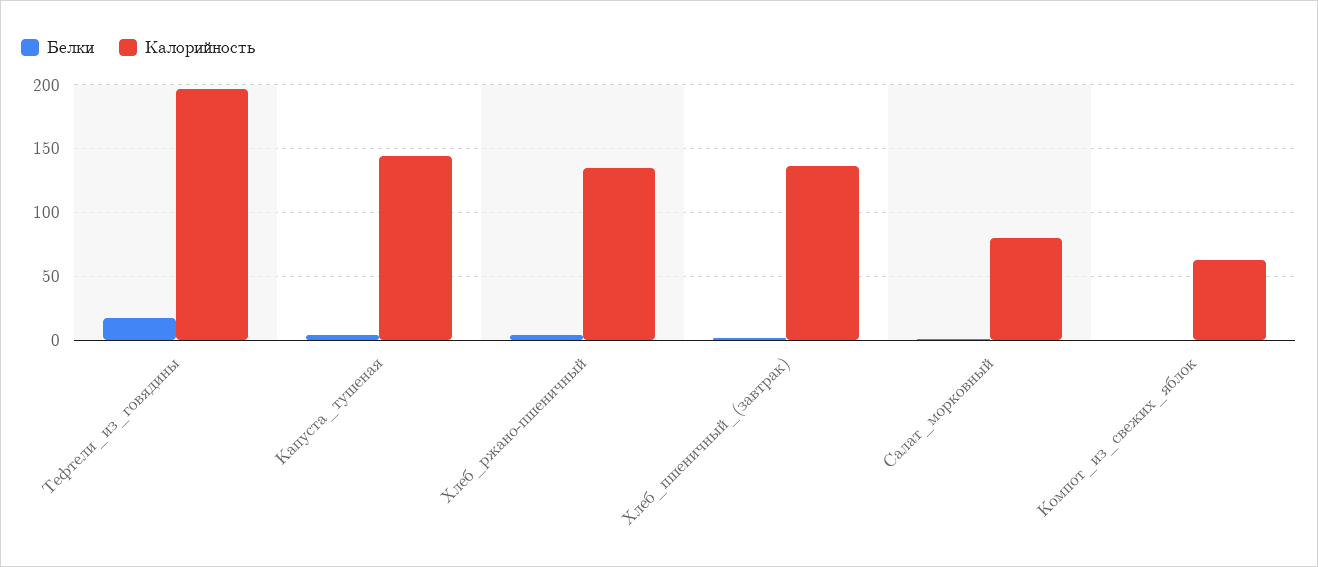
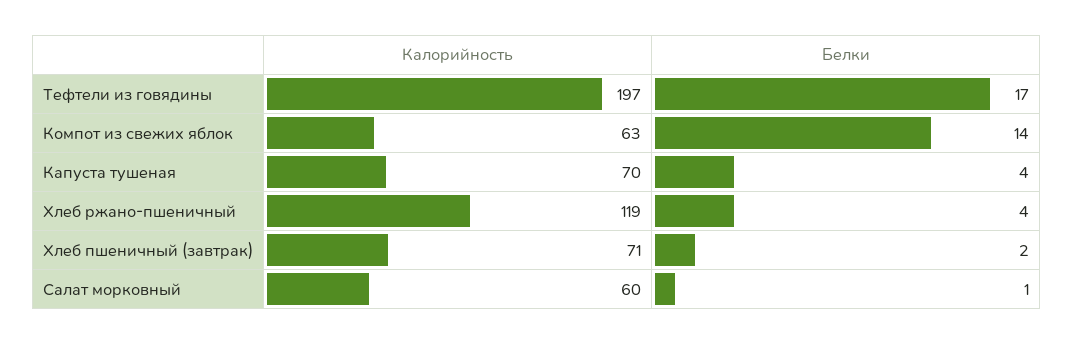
  {
    "Белки": {
      "Тефтели_из_говядины": 17,
      "Капуста_тушеная": 4,
      "Хлеб_ржано-пшеничный": 4,
      "Хлеб_пшеничный_(завтрак)": 2,
      "Салат_морковный": 1,
-     "Компот_из_свежих_яблок": 0
+     "Компот_из_свежих_яблок": 14
    },
    "Калорийность": {
      "Тефтели_из_говядины": 197,
-     "Капуста_тушеная": 145,
+     "Капуста_тушеная": 70,
-     "Хлеб_ржано-пшеничный": 135,
+     "Хлеб_ржано-пшеничный": 119,
-     "Хлеб_пшеничный_(завтрак)": 135,
+     "Хлеб_пшеничный_(завтрак)": 71,
-     "Салат_морковный": 80,
+     "Салат_морковный": 60,
      "Компот_из_свежих_яблок": 63
    }
  }

